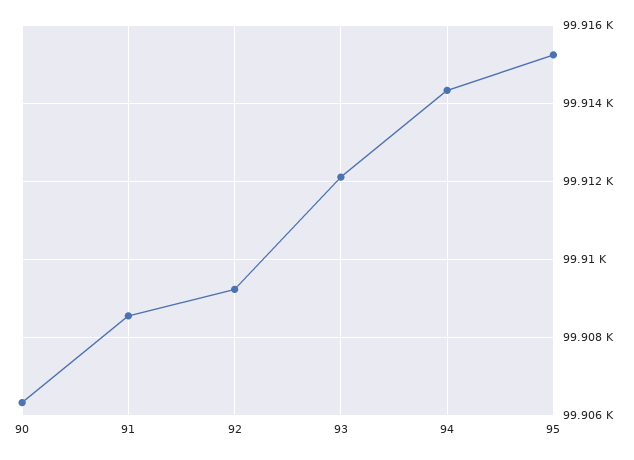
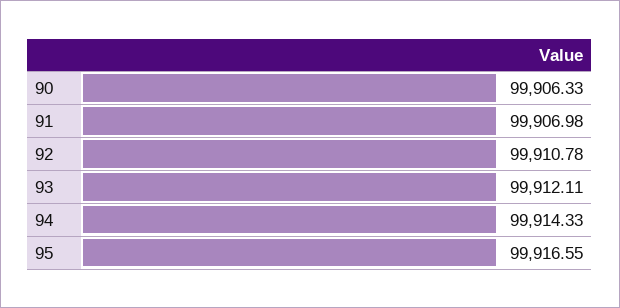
  {
    "90": 99906.33,
-   "91": 99908.6,
+   "91": 99906.98,
-   "92": 99909.2,
+   "92": 99910.78,
    "93": 99912.11,
    "94": 99914.33,
-   "95": 99915.2
+   "95": 99916.55
  }

